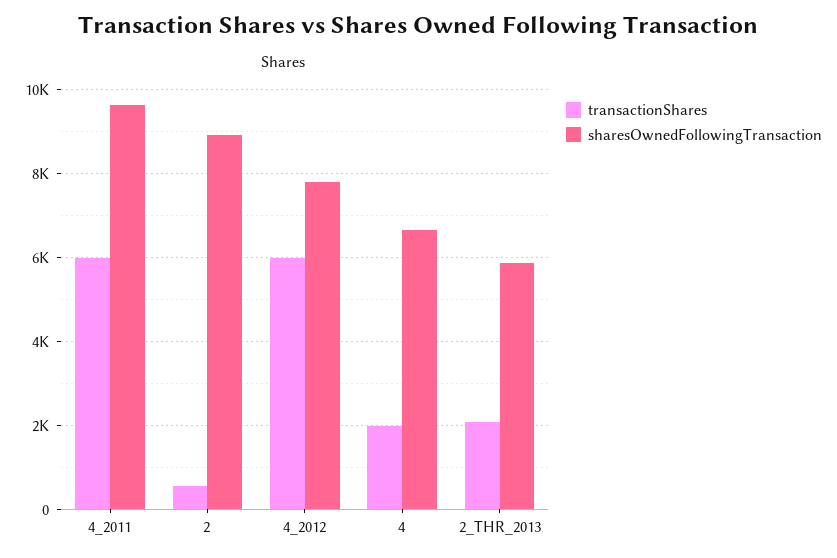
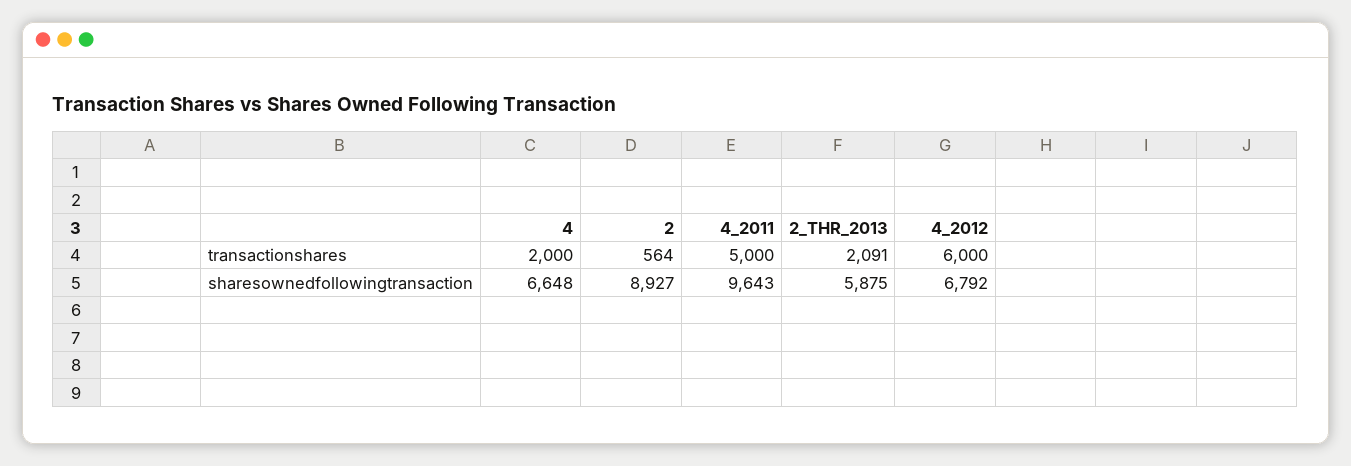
  {
    "transactionShares": {
-     "4_2011": 6000,
+     "4_2011": 5000,
      "2": 564,
      "4_2012": 6000,
      "4": 2000,
      "2_THR_2013": 2091
    },
    "sharesOwnedFollowingTransaction": {
      "4_2011": 9643,
      "2": 8927,
-     "4_2012": 7800,
+     "4_2012": 6792,
      "4": 6648,
      "2_THR_2013": 5875
    }
  }

